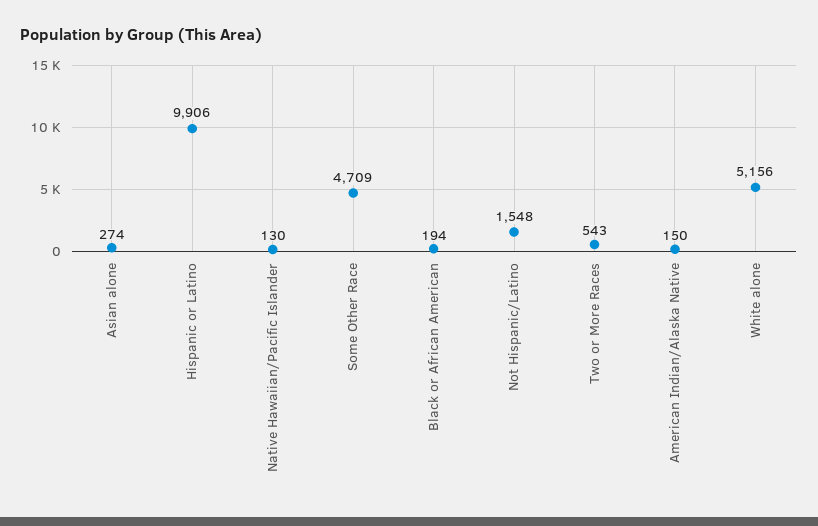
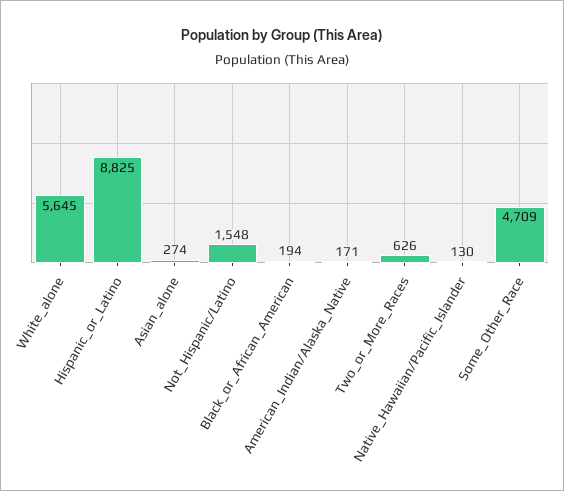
  {
    "Asian alone": 274,
-   "Hispanic or Latino": 9906,
+   "Hispanic or Latino": 8825,
    "Native Hawaiian/Pacific Islander": 130,
    "Some Other Race": 4709,
    "Black or African American": 194,
    "Not Hispanic/Latino": 1548,
-   "Two or More Races": 543,
+   "Two or More Races": 626,
-   "American Indian/Alaska Native": 150,
+   "American Indian/Alaska Native": 171,
-   "White alone": 5156
+   "White alone": 5645
  }

